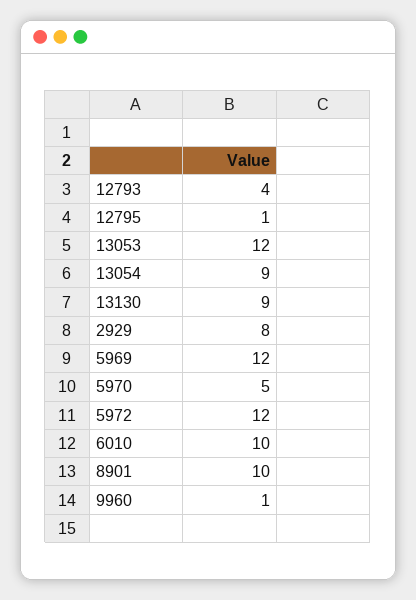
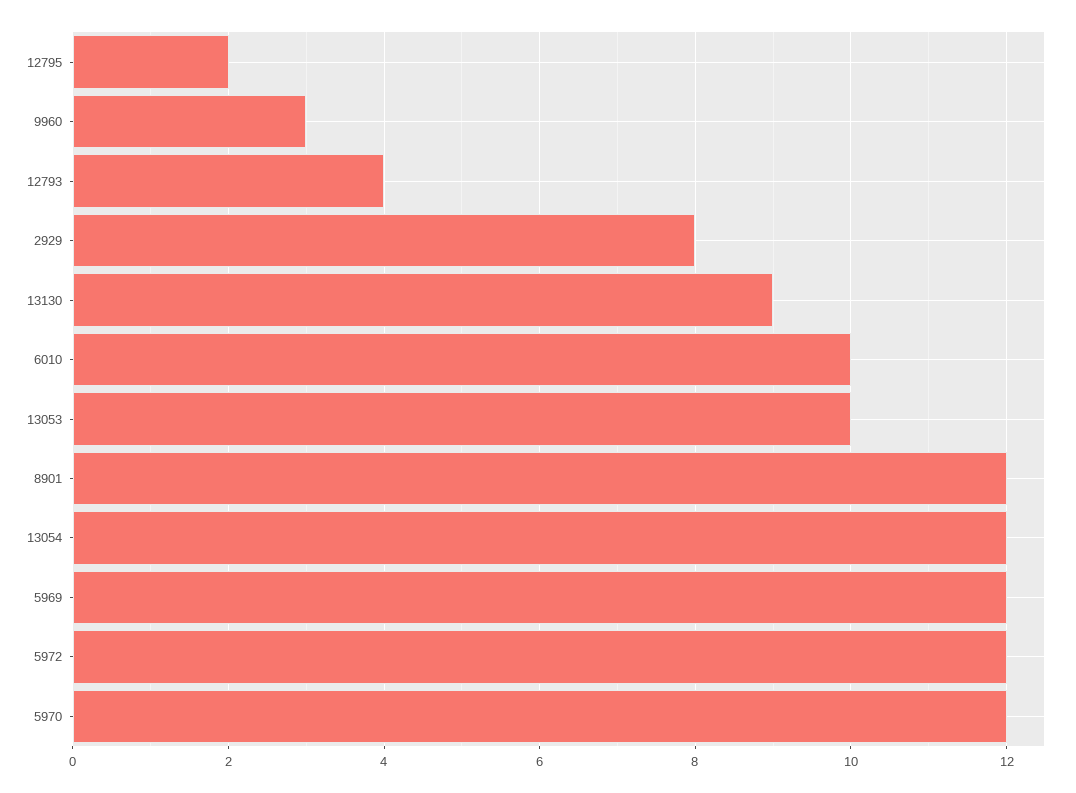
  {
    "12793": 4,
-   "12795": 1,
+   "12795": 2,
-   "13053": 12,
+   "13053": 10,
-   "13054": 9,
+   "13054": 12,
    "13130": 9,
    "2929": 8,
    "5969": 12,
-   "5970": 5,
+   "5970": 12,
    "5972": 12,
    "6010": 10,
-   "8901": 10,
+   "8901": 12,
-   "9960": 1
+   "9960": 3
  }

